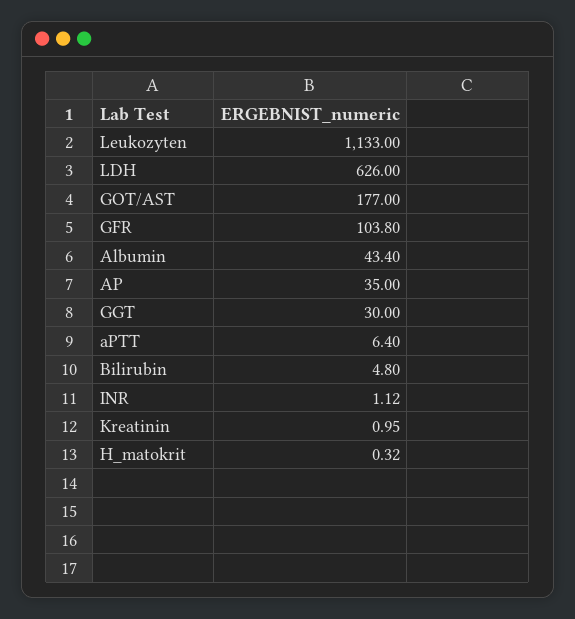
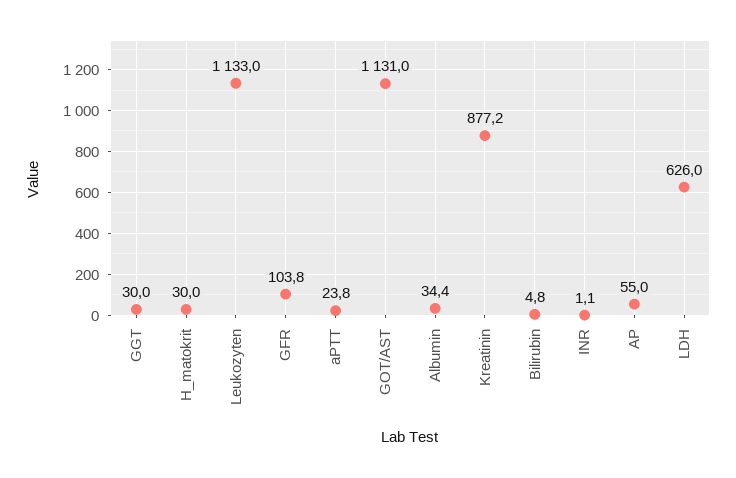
  {
    "Leukozyten": 1133,
    "LDH": 626,
-   "GOT/AST": 177,
+   "GOT/AST": 1131,
    "GFR": 103.8,
-   "Albumin": 43.4,
+   "Albumin": 34.4,
-   "AP": 35,
+   "AP": 55,
    "GGT": 30,
-   "aPTT": 6.4,
+   "aPTT": 23.8,
    "Bilirubin": 4.8,
    "INR": 1.12,
-   "Kreatinin": 0.95,
+   "Kreatinin": 877.2,
-   "H_matokrit": 0.32
+   "H_matokrit": 30
  }

